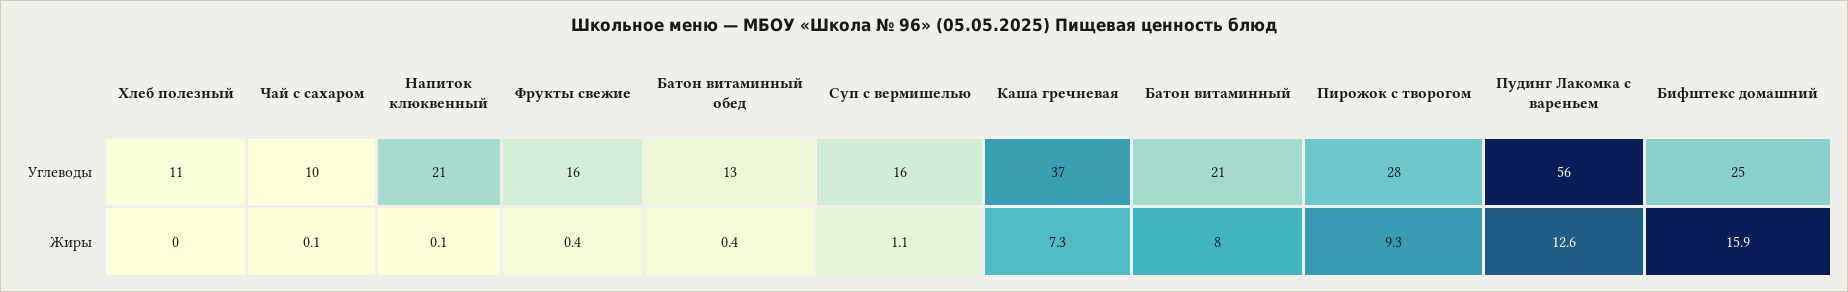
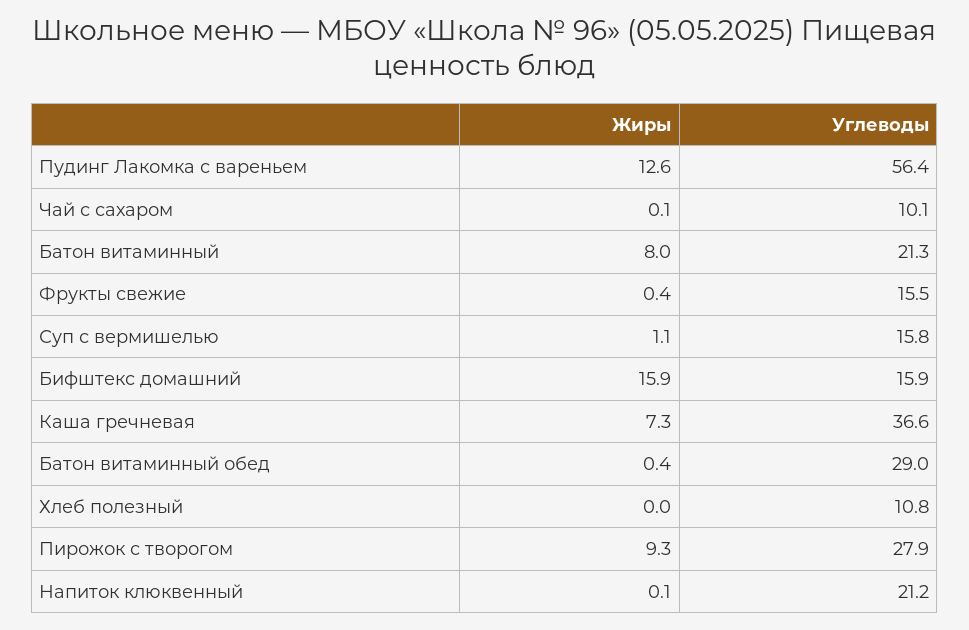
  {
    "Хлеб полезный": {
      "Углеводы": 10.8,
      "Жиры": 0
    },
    "Чай с сахаром": {
      "Углеводы": 10.1,
      "Жиры": 0.1
    },
    "Напиток клюквенный": {
      "Углеводы": 21.2,
      "Жиры": 0.1
    },
    "Фрукты свежие": {
      "Углеводы": 15.5,
      "Жиры": 0.4
    },
    "Батон витаминный обед": {
-     "Углеводы": 13,
+     "Углеводы": 29,
      "Жиры": 0.4
    },
    "Суп с вермишелью": {
      "Углеводы": 15.8,
      "Жиры": 1.1
    },
    "Каша гречневая": {
      "Углеводы": 36.6,
      "Жиры": 7.3
    },
    "Батон витаминный": {
      "Углеводы": 21.3,
      "Жиры": 8
    },
    "Пирожок с творогом": {
      "Углеводы": 27.9,
      "Жиры": 9.3
    },
    "Пудинг Лакомка с вареньем": {
      "Углеводы": 56.4,
      "Жиры": 12.6
    },
    "Бифштекс домашний": {
-     "Углеводы": 25,
+     "Углеводы": 15.9,
      "Жиры": 15.9
    }
  }

